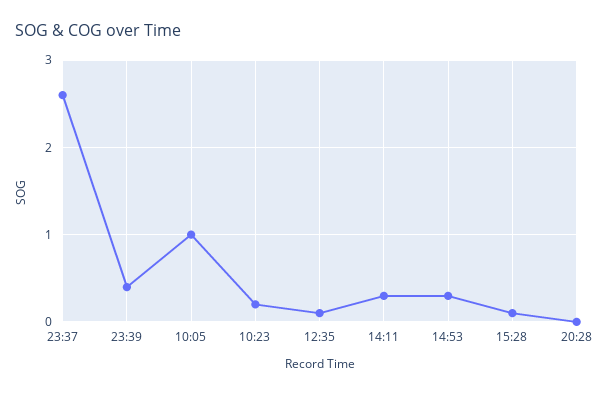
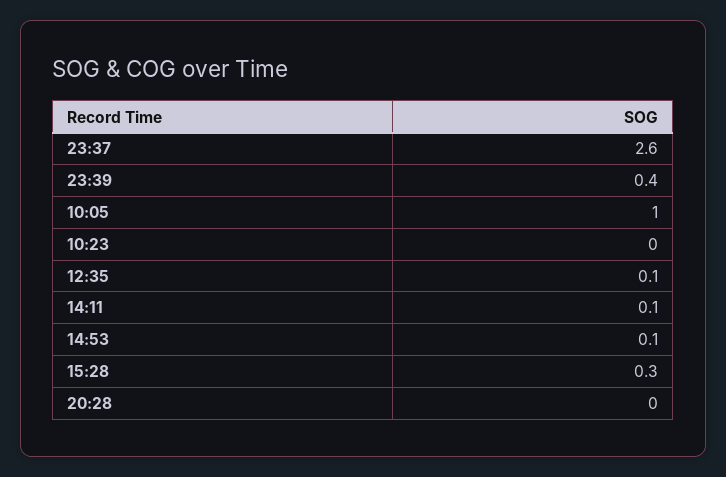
  {
    "23:37": 2.6,
    "23:39": 0.4,
    "10:05": 1,
-   "10:23": 0.2,
+   "10:23": 0,
    "12:35": 0.1,
-   "14:11": 0.3,
+   "14:11": 0.1,
-   "14:53": 0.3,
+   "14:53": 0.1,
-   "15:28": 0.1,
+   "15:28": 0.3,
    "20:28": 0
  }

